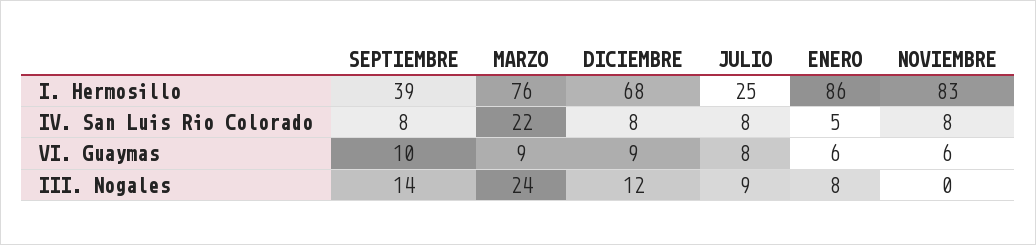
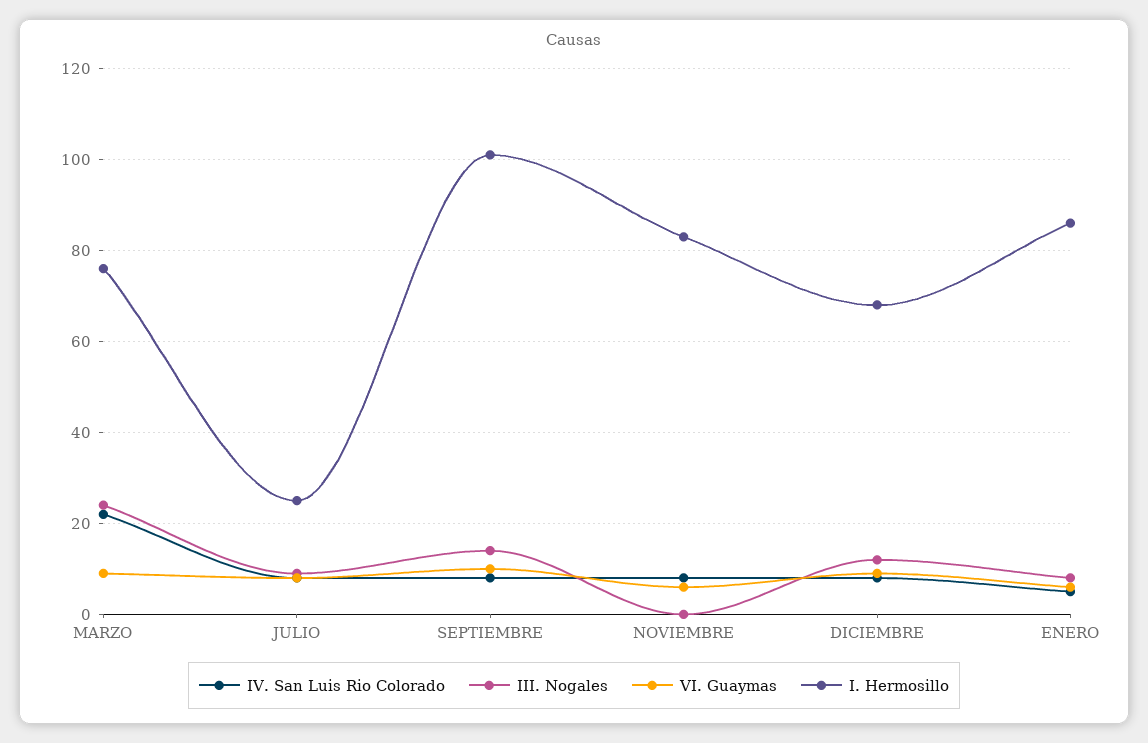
  {
    "I. Hermosillo": {
-     "SEPTIEMBRE": 39,
+     "SEPTIEMBRE": 100,
      "MARZO": 76,
      "DICIEMBRE": 68,
      "JULIO": 25,
      "ENERO": 86,
      "NOVIEMBRE": 83
    },
    "IV. San Luis Rio Colorado": {
      "SEPTIEMBRE": 8,
      "MARZO": 22,
      "DICIEMBRE": 8,
      "JULIO": 8,
      "ENERO": 5,
      "NOVIEMBRE": 8
    },
    "VI. Guaymas": {
      "SEPTIEMBRE": 10,
      "MARZO": 9,
      "DICIEMBRE": 9,
      "JULIO": 8,
      "ENERO": 6,
      "NOVIEMBRE": 6
    },
    "III. Nogales": {
      "SEPTIEMBRE": 14,
      "MARZO": 24,
      "DICIEMBRE": 12,
      "JULIO": 9,
      "ENERO": 8,
      "NOVIEMBRE": 0
    }
  }

